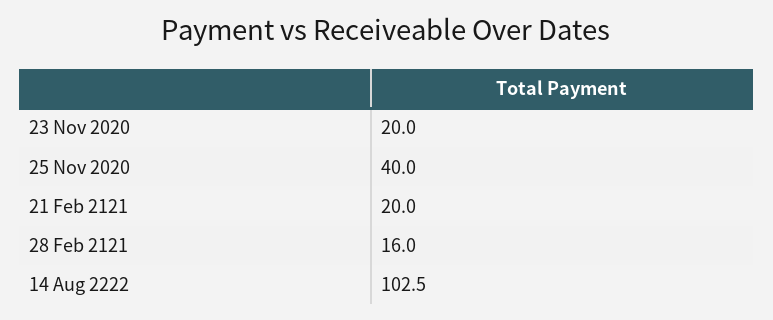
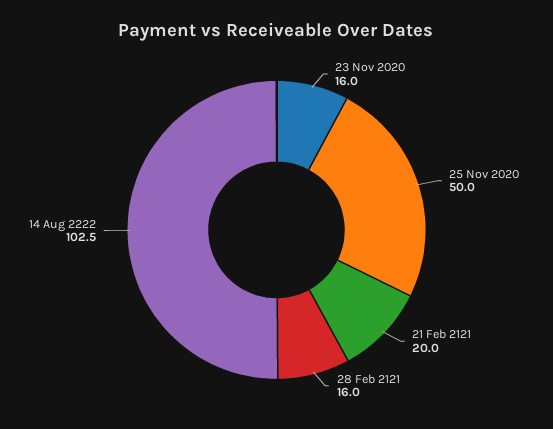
  {
-   "23 Nov 2020": 20,
+   "23 Nov 2020": 16,
-   "25 Nov 2020": 40,
+   "25 Nov 2020": 50,
    "21 Feb 2121": 20,
    "28 Feb 2121": 16,
    "14 Aug 2222": 102.5
  }

